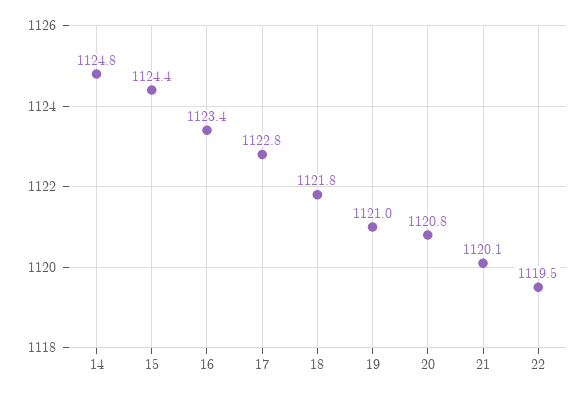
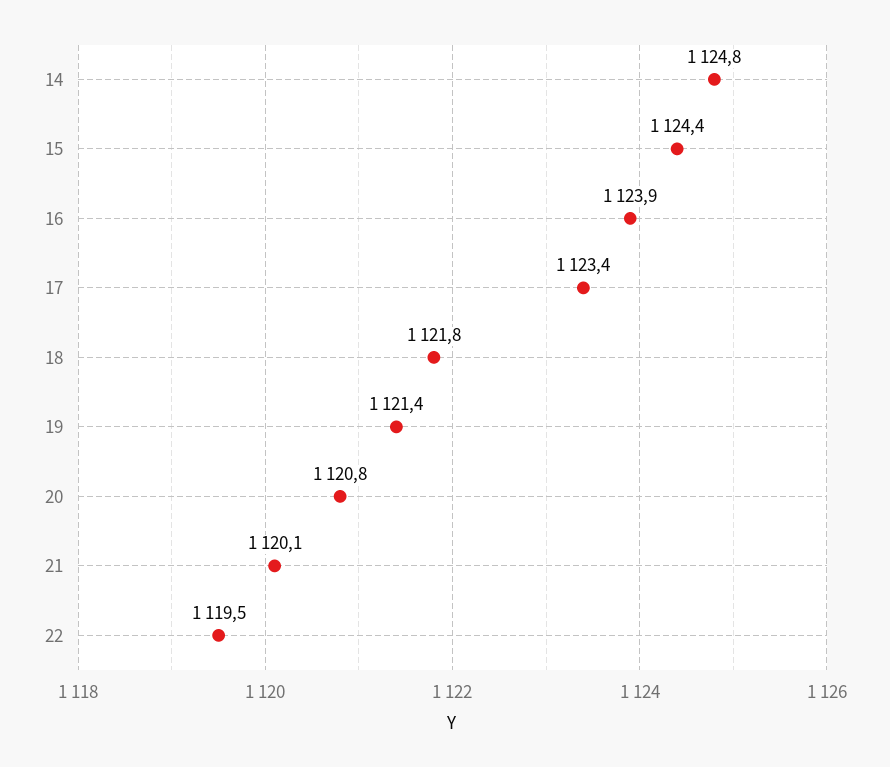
  {
    "14": 1124.8,
    "15": 1124.4,
-   "16": 1123.4,
+   "16": 1123.9,
-   "17": 1122.8,
+   "17": 1123.4,
    "18": 1121.8,
-   "19": 1121,
+   "19": 1121.4,
    "20": 1120.8,
    "21": 1120.1,
    "22": 1119.5
  }

